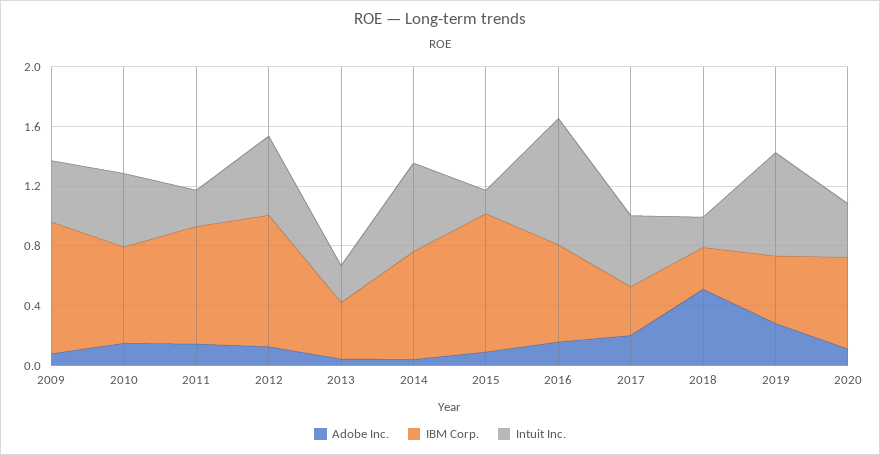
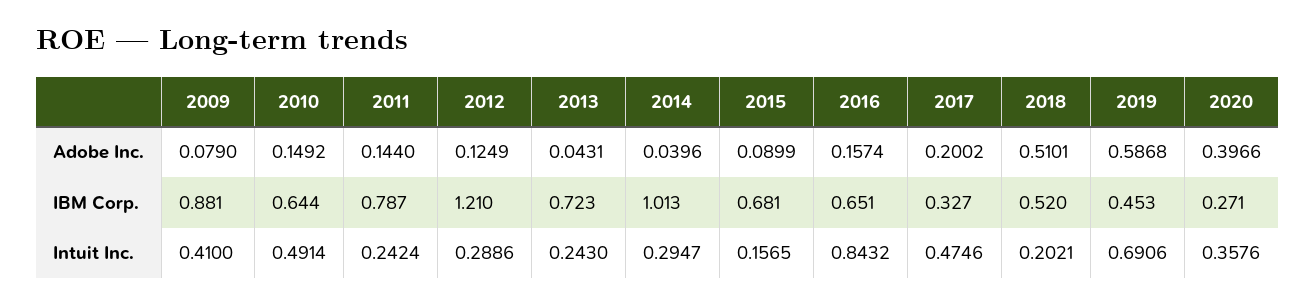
  {
    "Adobe Inc.": {
      "2009": 0.079,
      "2010": 0.1492,
      "2011": 0.144,
      "2012": 0.1249,
      "2013": 0.0431,
      "2014": 0.0396,
      "2015": 0.0899,
      "2016": 0.1574,
      "2017": 0.2002,
      "2018": 0.5101,
-     "2019": 0.3,
+     "2019": 0.5868,
-     "2020": 0.1
+     "2020": 0.3966
    },
    "IBM Corp.": {
      "2009": 0.881,
      "2010": 0.644,
      "2011": 0.787,
-     "2012": 0.9,
+     "2012": 1.21,
-     "2013": 0.4,
+     "2013": 0.723,
-     "2014": 0.7,
+     "2014": 1.013,
-     "2015": 0.9,
+     "2015": 0.681,
      "2016": 0.651,
      "2017": 0.327,
-     "2018": 0.3,
+     "2018": 0.52,
      "2019": 0.453,
-     "2020": 0.6
+     "2020": 0.271
    },
    "Intuit Inc.": {
      "2009": 0.41,
      "2010": 0.4914,
      "2011": 0.2424,
-     "2012": 0.5,
+     "2012": 0.2886,
      "2013": 0.243,
-     "2014": 0.6,
+     "2014": 0.2947,
      "2015": 0.1565,
      "2016": 0.8432,
      "2017": 0.4746,
      "2018": 0.2021,
      "2019": 0.6906,
      "2020": 0.3576
    }
  }

